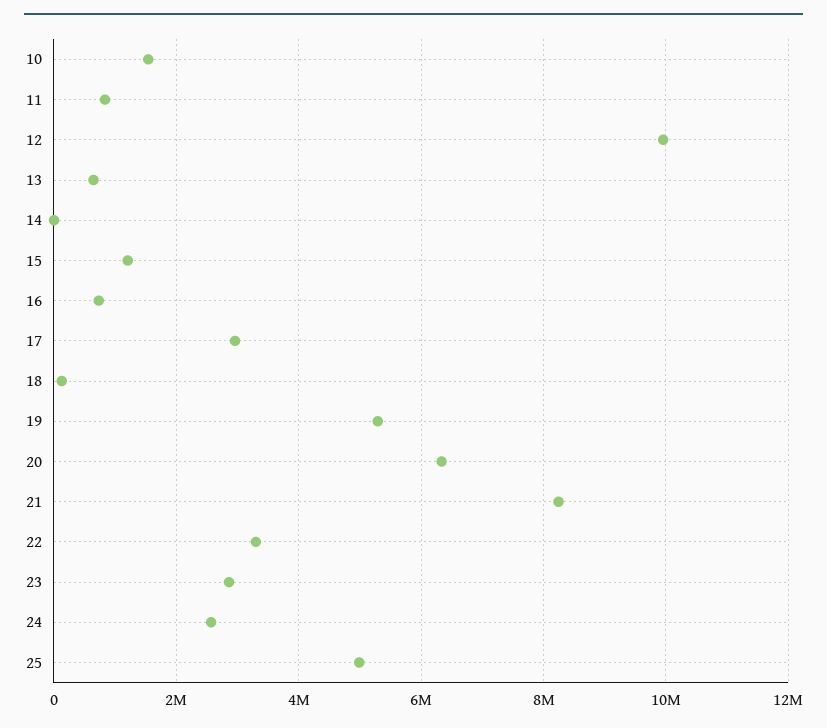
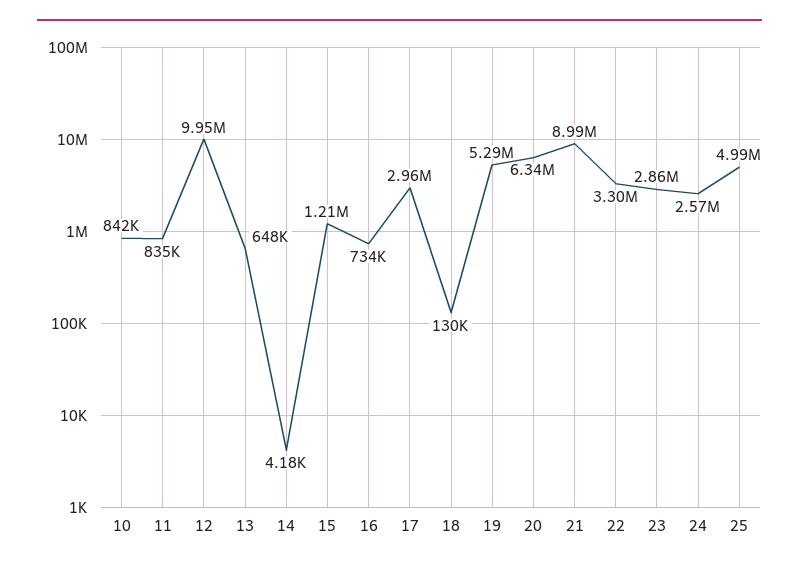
  {
-   "10": 1600000,
+   "10": 842000,
    "11": 835000,
    "12": 9950000,
    "13": 648000,
    "14": 4180,
    "15": 1210000,
    "16": 734000,
    "17": 2960000,
    "18": 130000,
    "19": 5290000,
    "20": 6340000,
-   "21": 8200000,
+   "21": 8990000,
    "22": 3300000,
    "23": 2860000,
    "24": 2570000,
    "25": 4990000
  }

